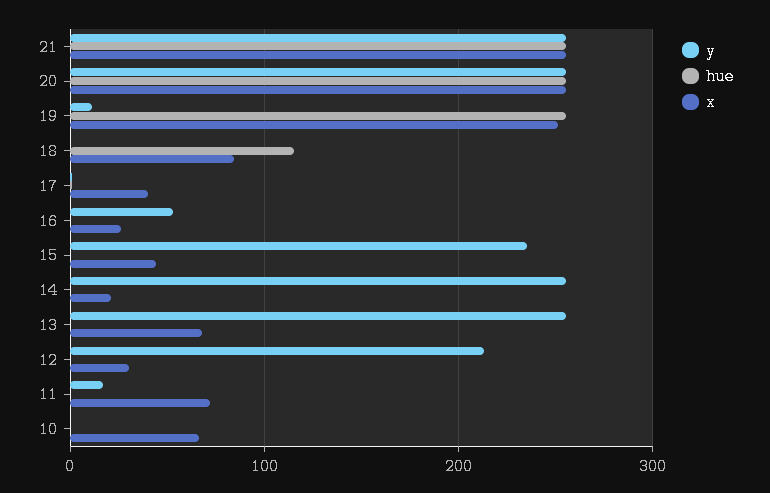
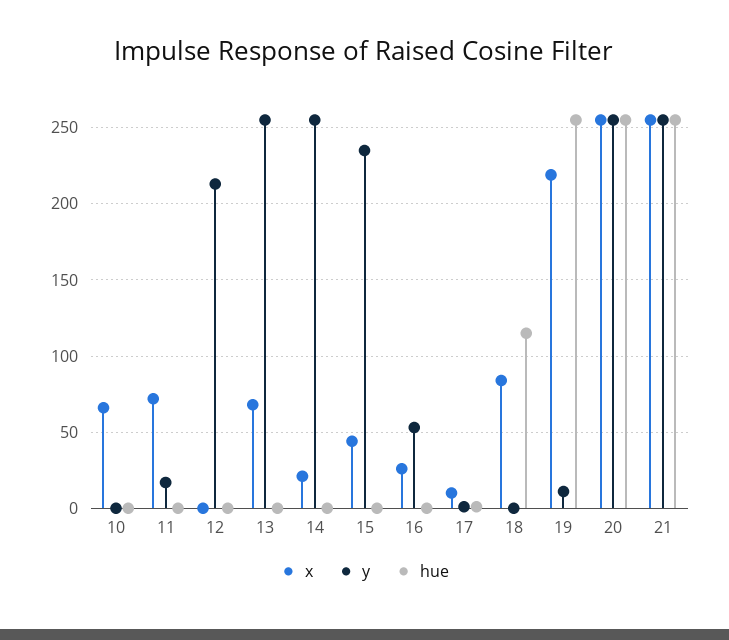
  {
    "y": {
      "21": 255,
      "20": 255,
      "19": 10,
      "18": 0,
      "17": 0,
      "16": 55,
      "15": 235,
      "14": 255,
      "13": 255,
      "12": 215,
      "11": 15,
      "10": 0
    },
    "hue": {
      "21": 255,
      "20": 255,
      "19": 255,
      "18": 115,
      "17": 0,
      "16": 0,
      "15": 0,
      "14": 0,
      "13": 0,
      "12": 0,
      "11": 0,
      "10": 0
    },
    "x": {
      "21": 255,
      "20": 255,
-     "19": 250,
+     "19": 220,
      "18": 85,
-     "17": 40,
+     "17": 10,
      "16": 25,
      "15": 45,
      "14": 20,
      "13": 70,
-     "12": 30,
+     "12": 0,
      "11": 70,
      "10": 65
    }
  }

